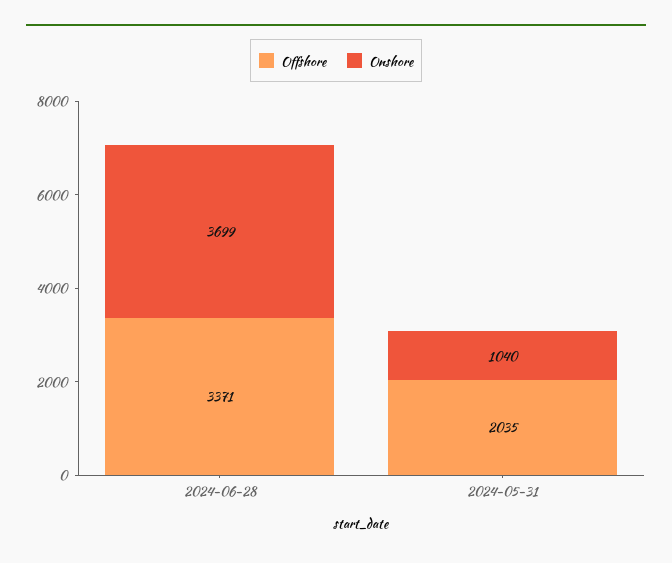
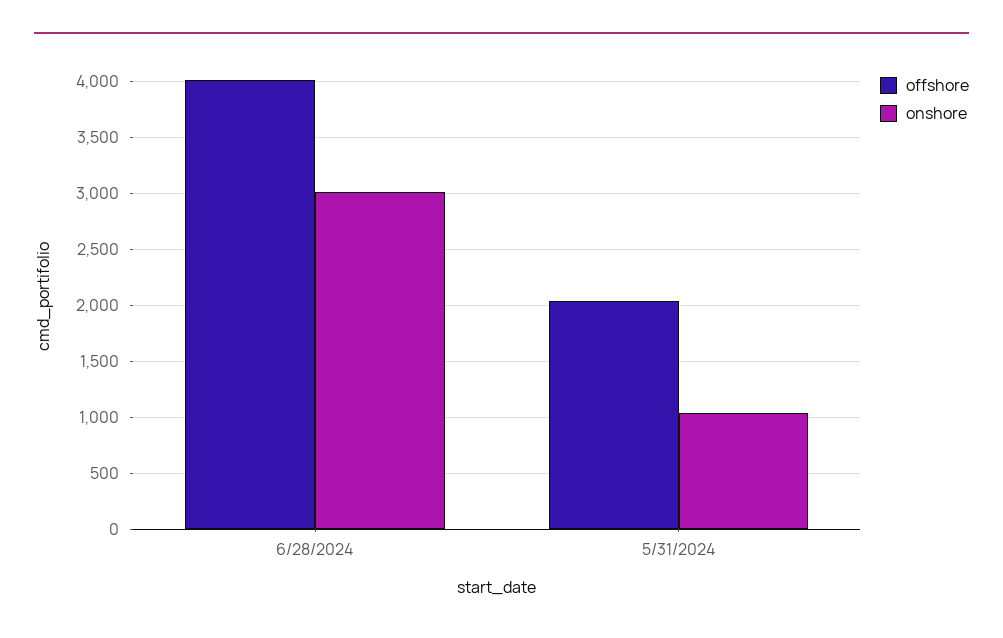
  {
    "Offshore": {
-     "2024-06-28": 3371,
+     "2024-06-28": 4000,
      "2024-05-31": 2035
    },
    "Onshore": {
-     "2024-06-28": 3699,
+     "2024-06-28": 3000,
      "2024-05-31": 1040
    }
  }

